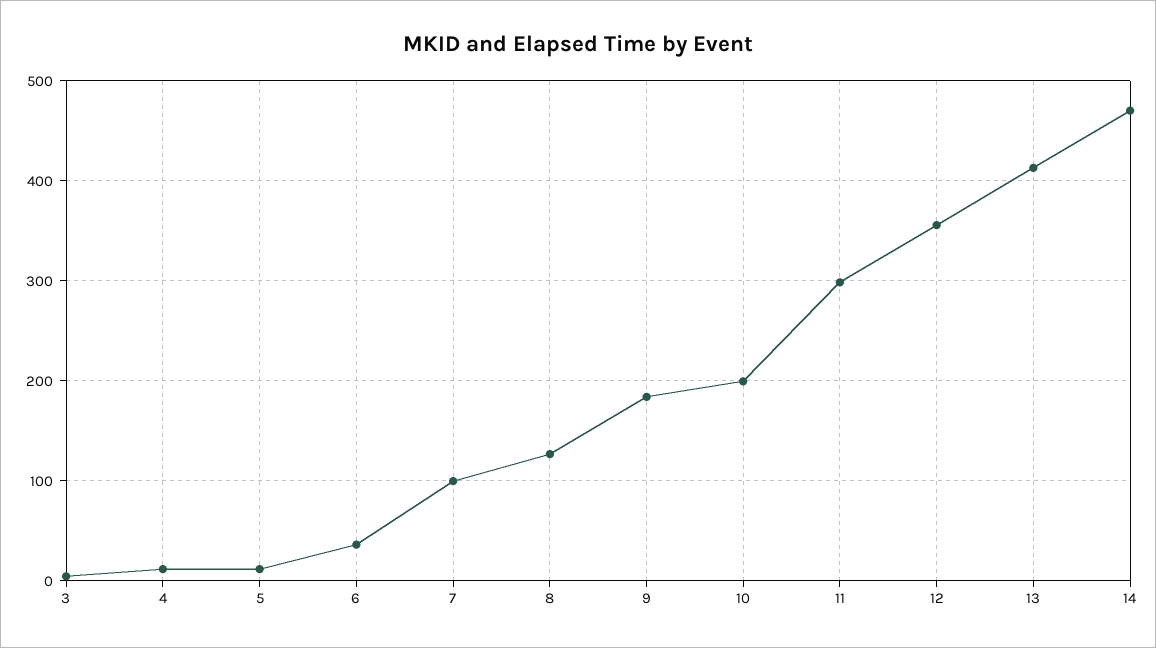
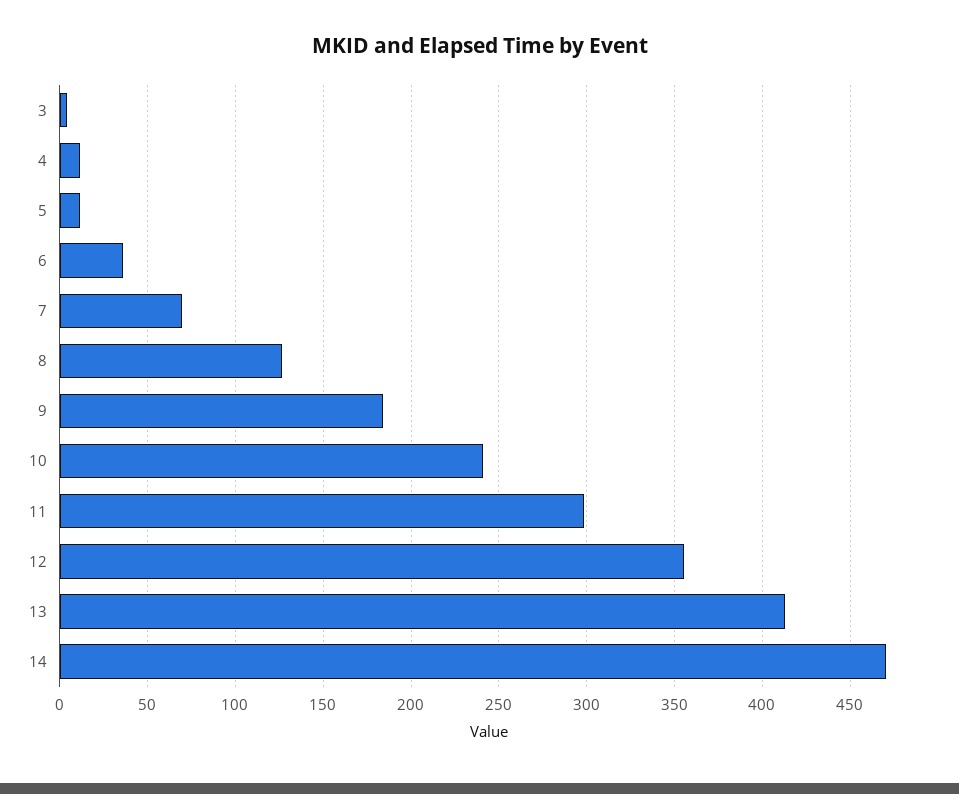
  {
    "3": 5,
    "4": 10,
    "5": 10,
    "6": 35,
-   "7": 100,
+   "7": 70,
    "8": 125,
    "9": 185,
-   "10": 200,
+   "10": 240,
    "11": 300,
    "12": 355,
    "13": 415,
    "14": 470
  }

